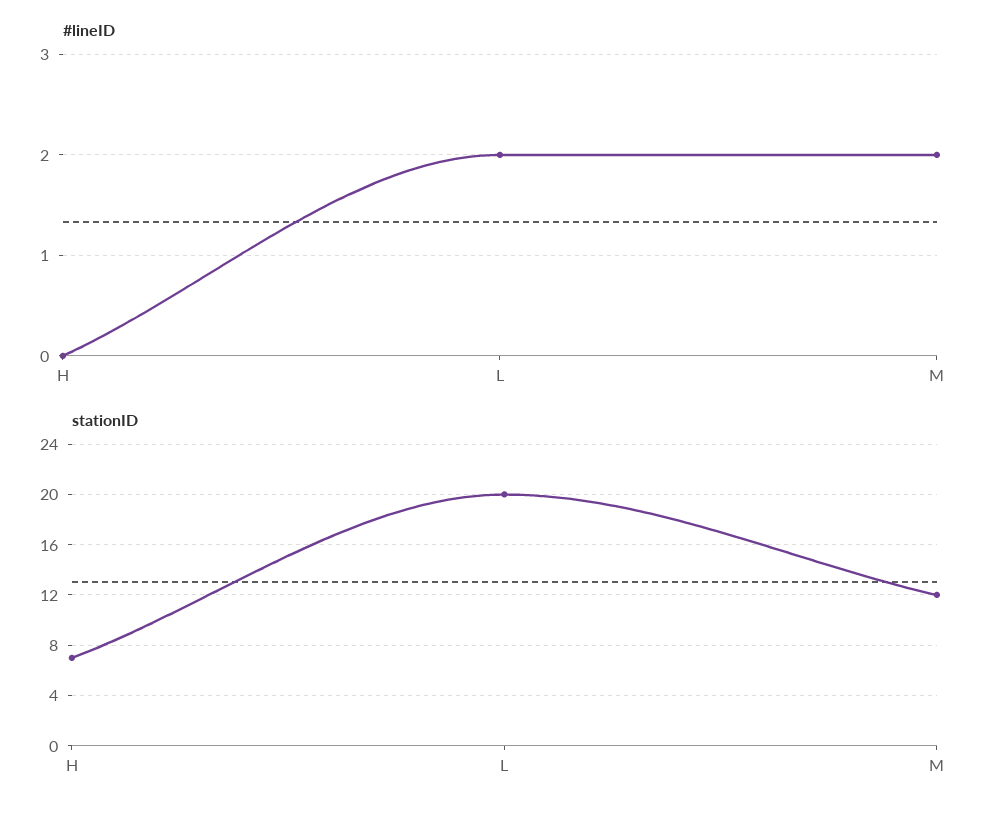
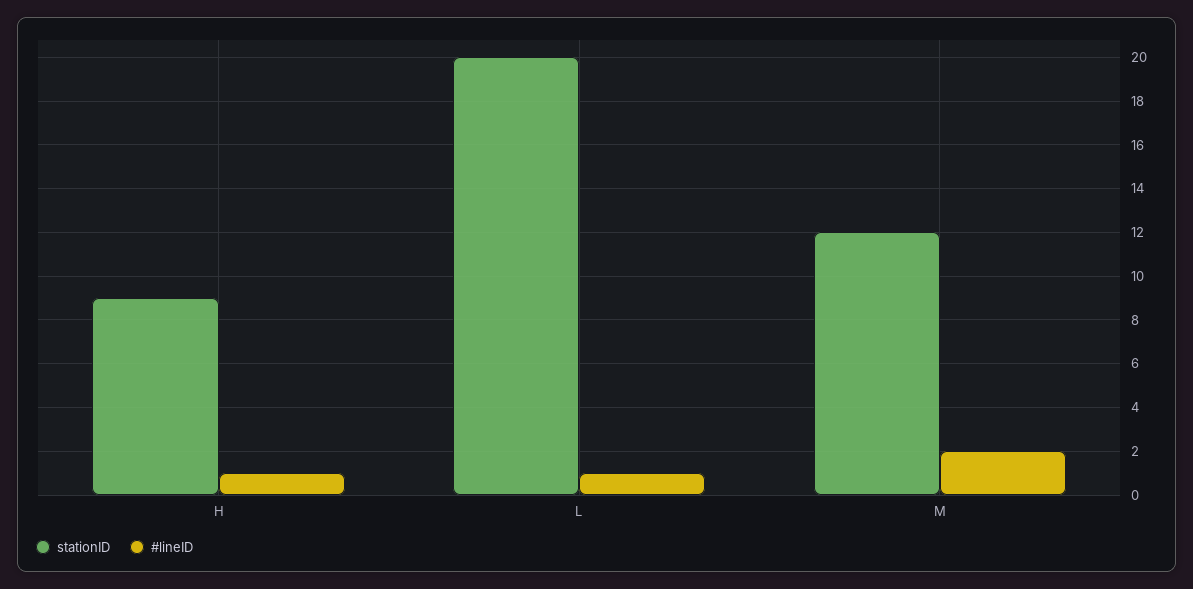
  {
    "#lineID": {
-     "H": 0,
+     "H": 1,
-     "L": 2,
+     "L": 1,
      "M": 2
    },
    "stationID": {
-     "H": 7,
+     "H": 9,
      "L": 20,
      "M": 12
    }
  }

